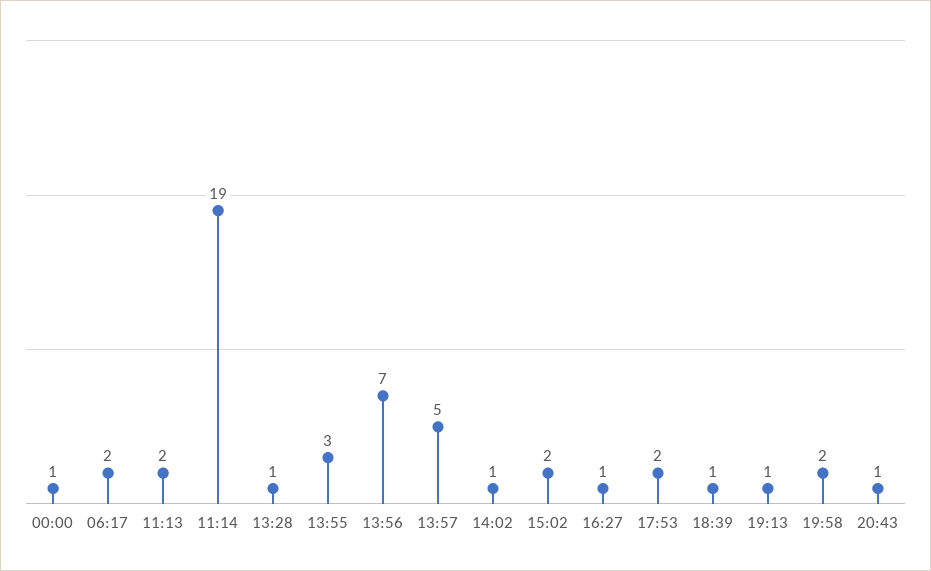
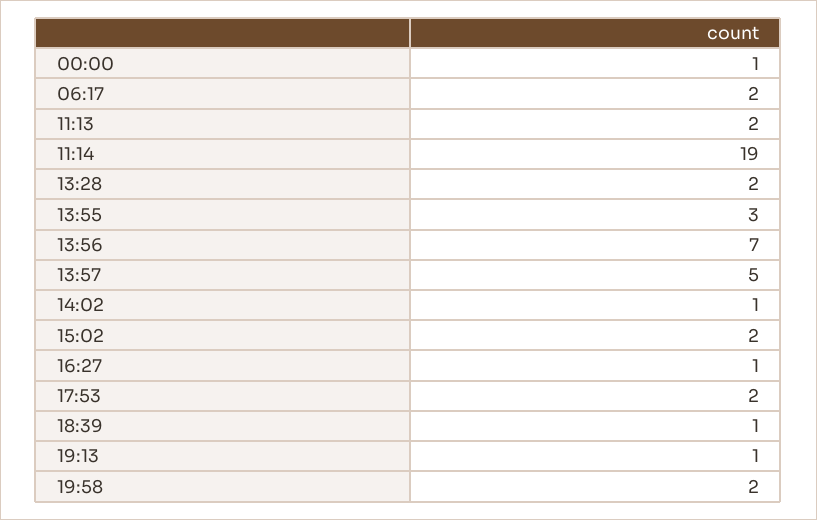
  {
    "00:00": 1,
    "06:17": 2,
    "11:13": 2,
    "11:14": 19,
-   "13:28": 1,
+   "13:28": 2,
    "13:55": 3,
    "13:56": 7,
    "13:57": 5,
    "14:02": 1,
    "15:02": 2,
    "16:27": 1,
    "17:53": 2,
    "18:39": 1,
    "19:13": 1,
-   "19:58": 2,
+   "19:58": 2
-   "20:43": 1
  }

